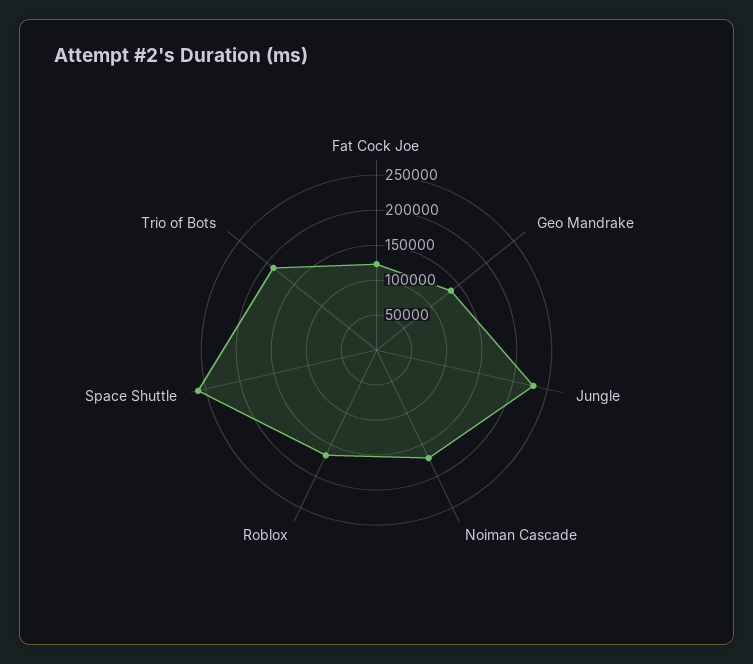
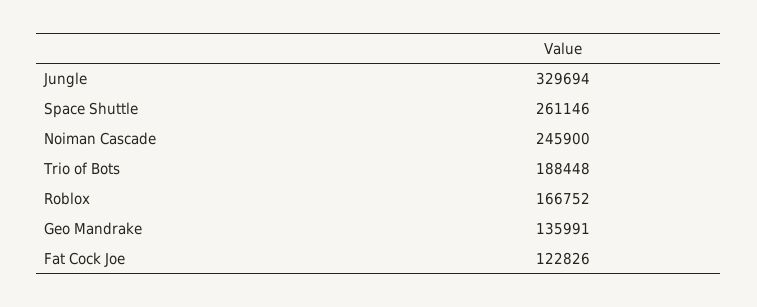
  {
    "Fat Cock Joe": 122826,
    "Geo Mandrake": 135991,
-   "Jungle": 225000,
+   "Jungle": 329694,
-   "Noiman Cascade": 175000,
+   "Noiman Cascade": 245900,
    "Roblox": 166752,
    "Space Shuttle": 261146,
    "Trio of Bots": 188448
  }

